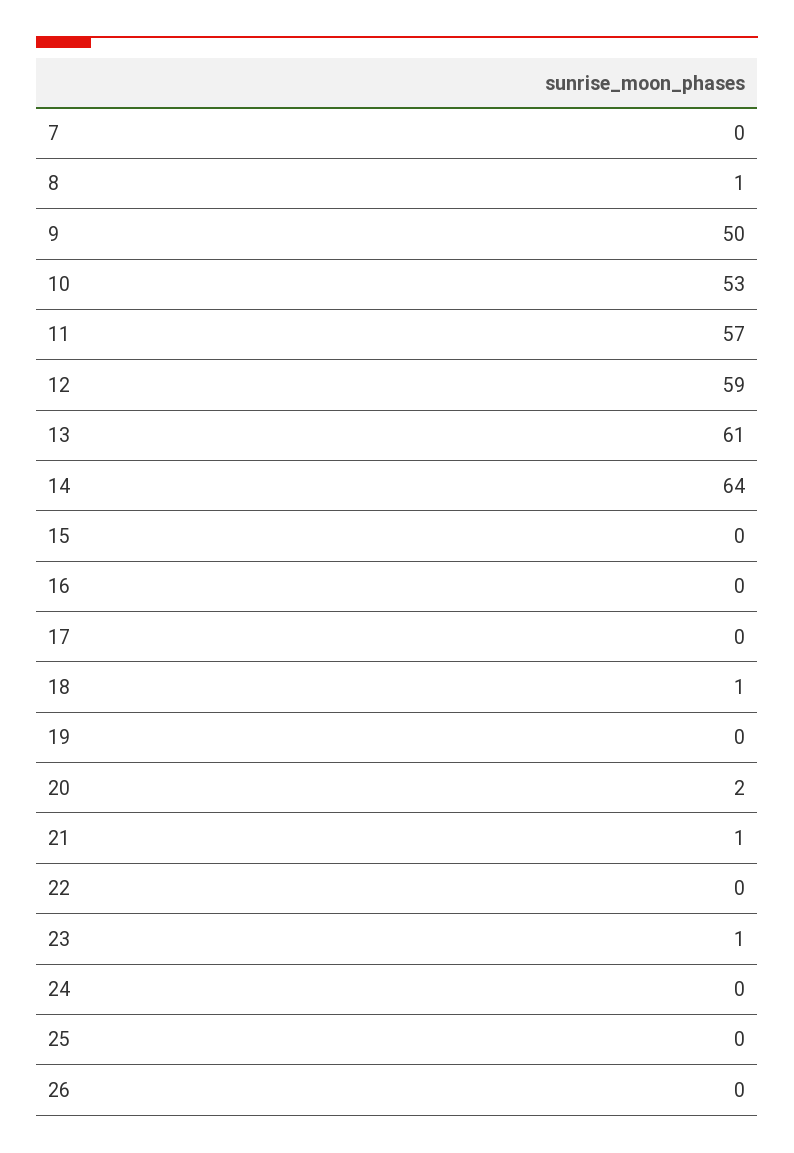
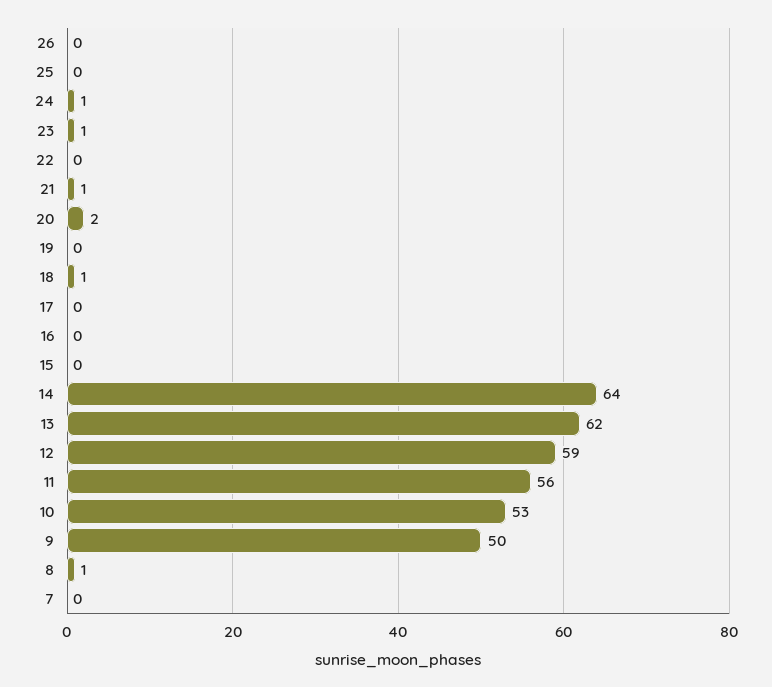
  {
    "7": 0,
    "8": 1,
    "9": 50,
    "10": 53,
-   "11": 57,
+   "11": 56,
    "12": 59,
-   "13": 61,
+   "13": 62,
    "14": 64,
    "15": 0,
    "16": 0,
    "17": 0,
    "18": 1,
    "19": 0,
    "20": 2,
    "21": 1,
    "22": 0,
    "23": 1,
-   "24": 0,
+   "24": 1,
    "25": 0,
    "26": 0
  }

